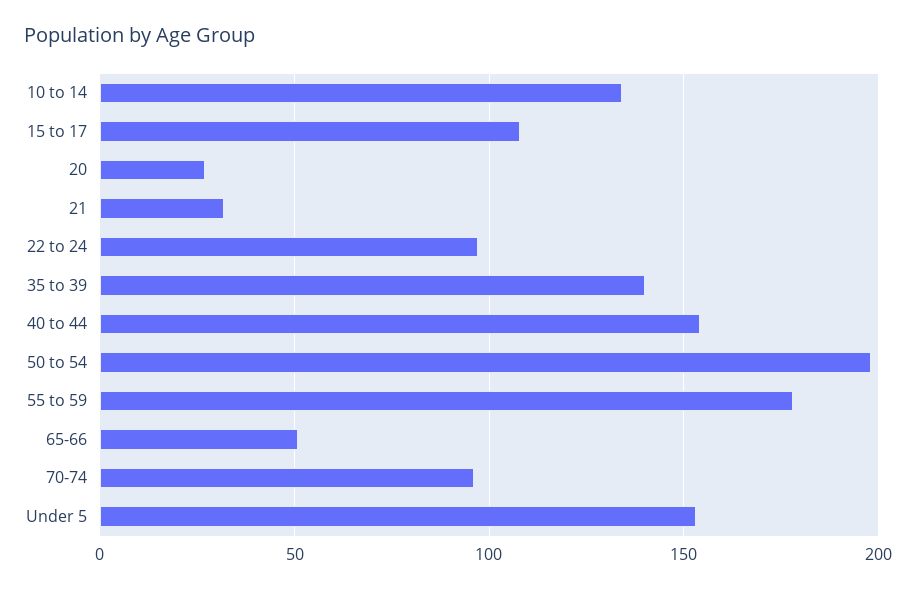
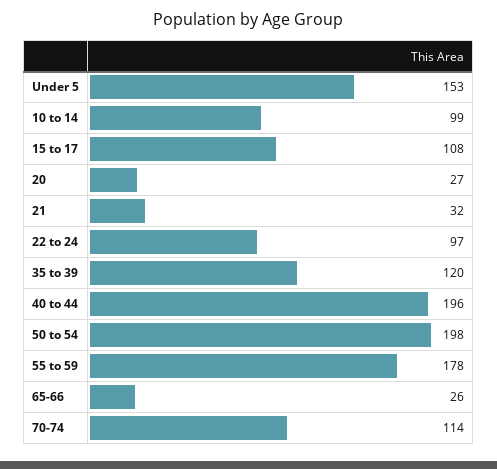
  {
-   "10 to 14": 135,
+   "10 to 14": 99,
    "15 to 17": 108,
    "20": 27,
    "21": 32,
    "22 to 24": 97,
-   "35 to 39": 140,
+   "35 to 39": 120,
-   "40 to 44": 155,
+   "40 to 44": 196,
    "50 to 54": 198,
    "55 to 59": 178,
-   "65-66": 50,
+   "65-66": 26,
-   "70-74": 95,
+   "70-74": 114,
    "Under 5": 153
  }

